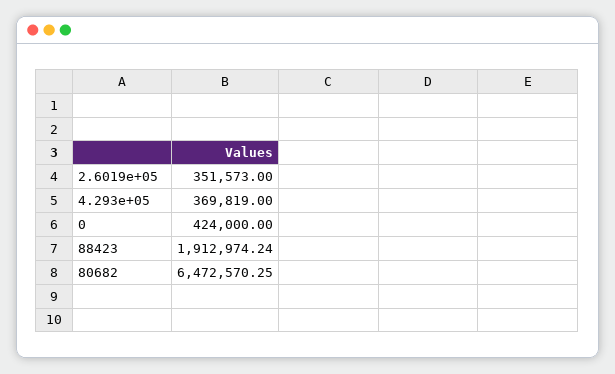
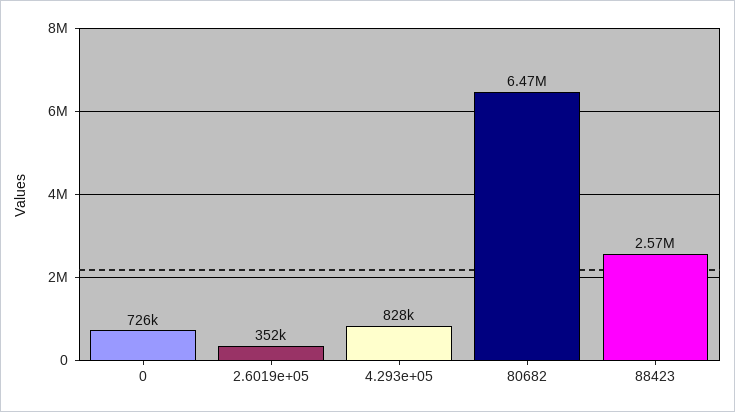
  {
    "2.6019e+05": 351573,
-   "4.293e+05": 369819,
+   "4.293e+05": 828000,
-   "0": 424000,
+   "0": 726000,
-   "88423": 1912974.24,
+   "88423": 2570000,
    "80682": 6472570.25
  }

